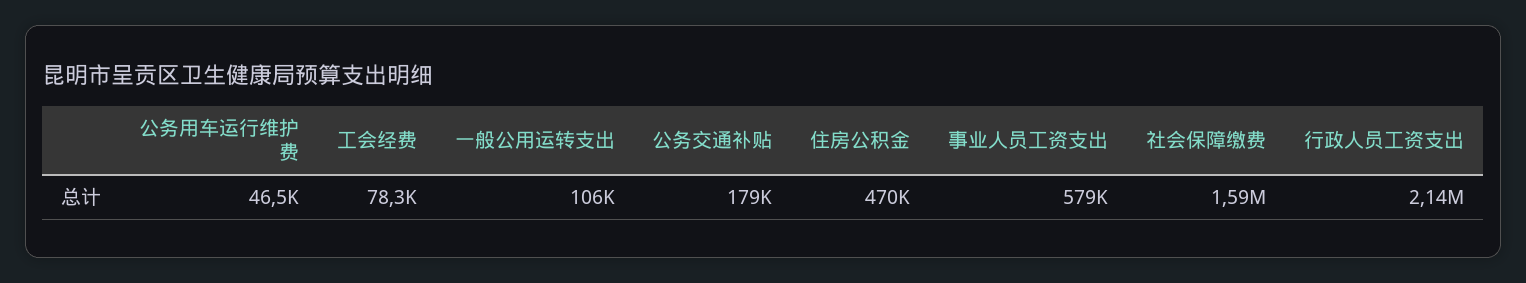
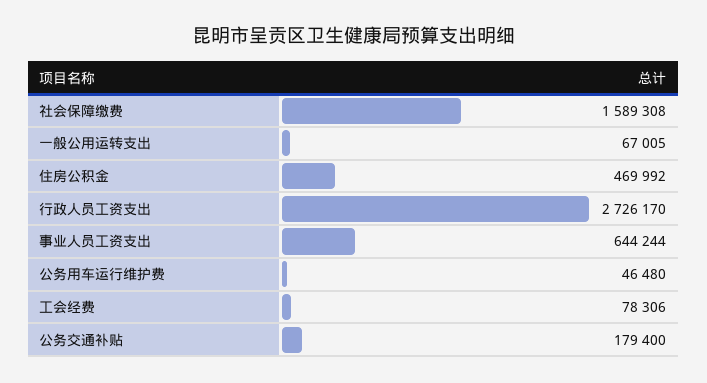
  {
    "公务用车运行维护费": 46480,
    "工会经费": 78306,
-   "一般公用运转支出": 106000,
+   "一般公用运转支出": 67005,
    "公务交通补贴": 179400,
    "住房公积金": 469992,
-   "事业人员工资支出": 579000,
+   "事业人员工资支出": 644244,
    "社会保障缴费": 1589308,
-   "行政人员工资支出": 2140000
+   "行政人员工资支出": 2726170
  }

